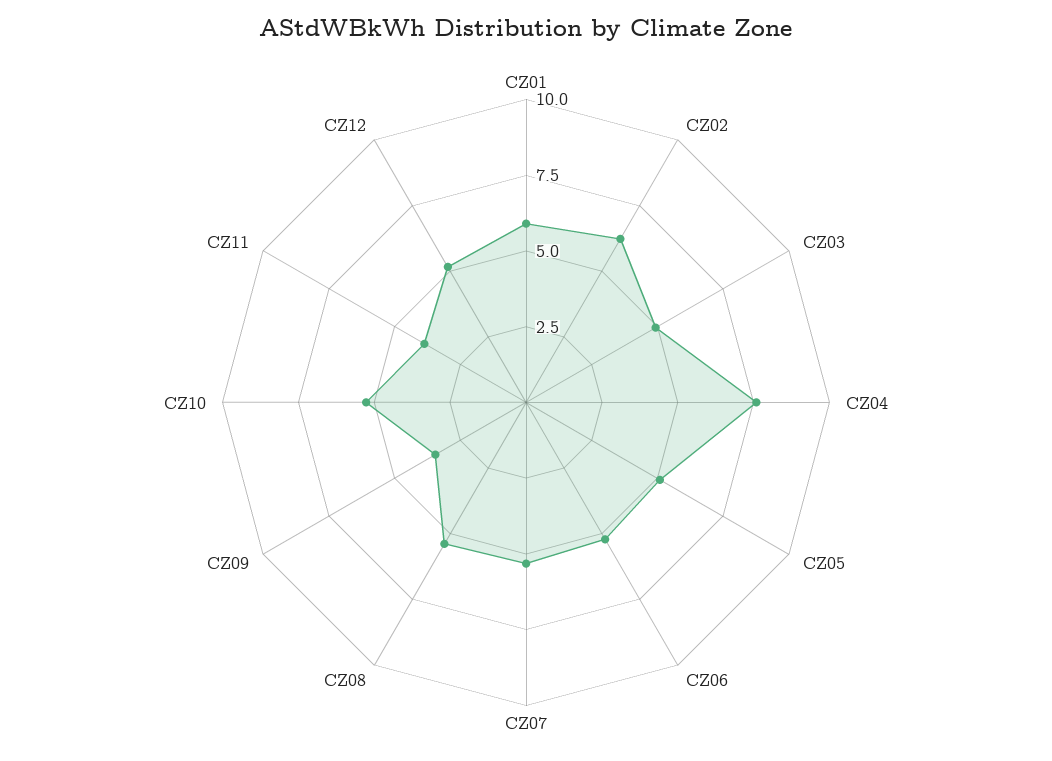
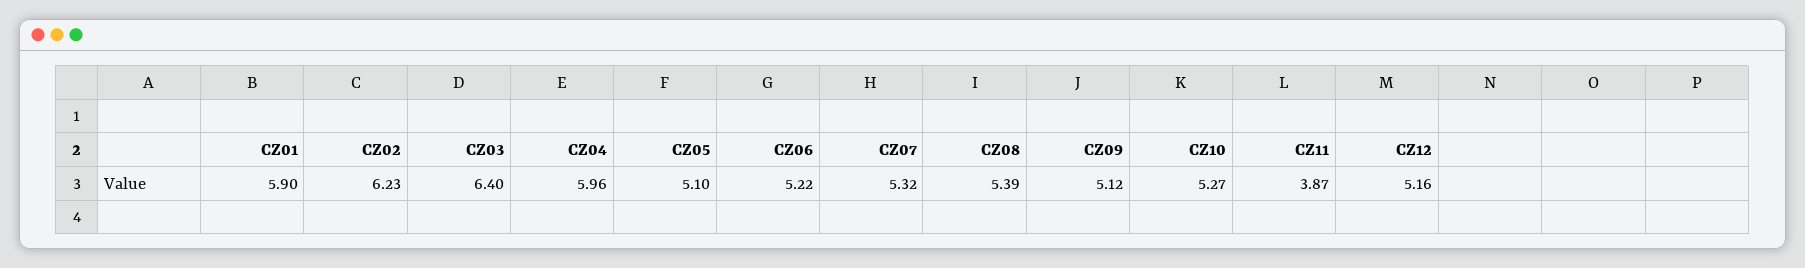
  {
    "CZ01": 5.9,
    "CZ02": 6.23,
-   "CZ03": 5,
+   "CZ03": 6.4,
-   "CZ04": 7.5,
+   "CZ04": 5.96,
    "CZ05": 5.1,
    "CZ06": 5.22,
    "CZ07": 5.32,
    "CZ08": 5.39,
-   "CZ09": 3.5,
+   "CZ09": 5.12,
    "CZ10": 5.27,
    "CZ11": 3.87,
    "CZ12": 5.16
  }

